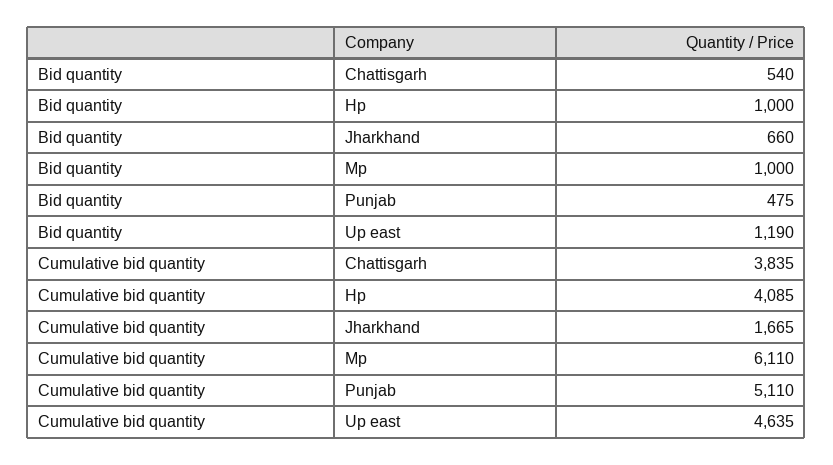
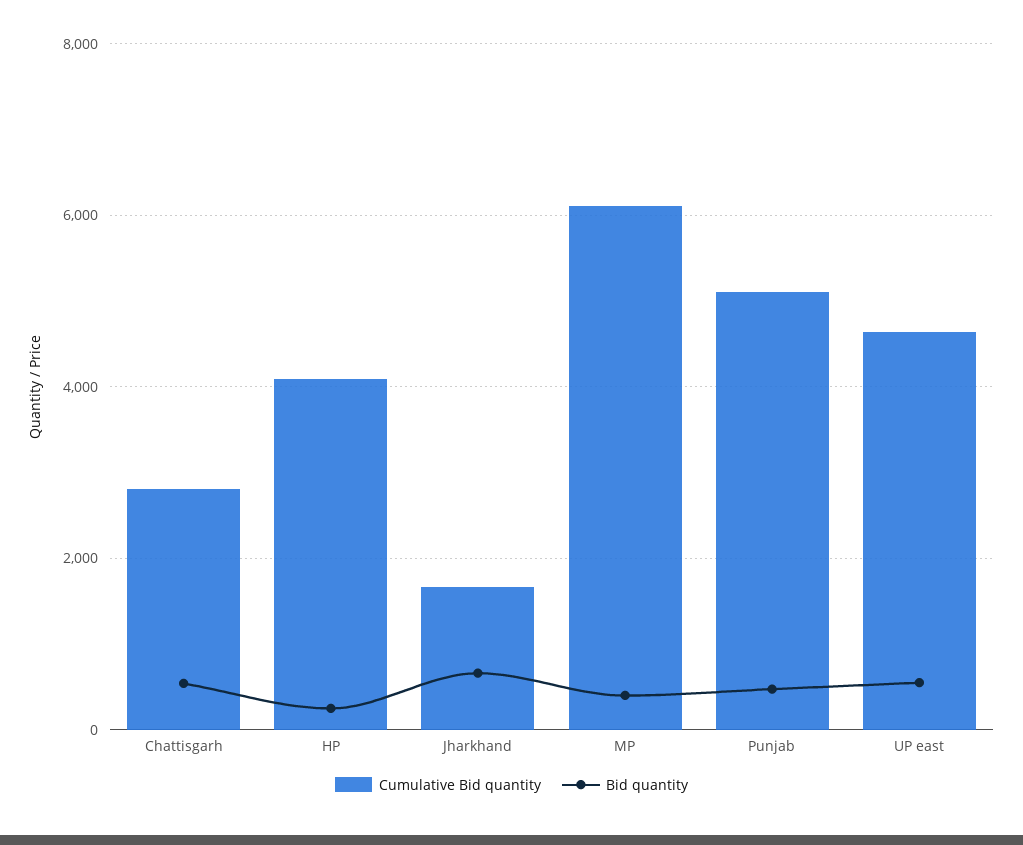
  {
    "Bid quantity": {
      "Chattisgarh": 540,
-     "Hp": 1000,
+     "Hp": 200,
      "Jharkhand": 660,
-     "Mp": 1000,
+     "Mp": 400,
      "Punjab": 475,
-     "Up east": 1190
+     "Up east": 600
    },
    "Cumulative bid quantity": {
-     "Chattisgarh": 3835,
+     "Chattisgarh": 2800,
      "Hp": 4085,
      "Jharkhand": 1665,
      "Mp": 6110,
      "Punjab": 5110,
      "Up east": 4635
    }
  }

